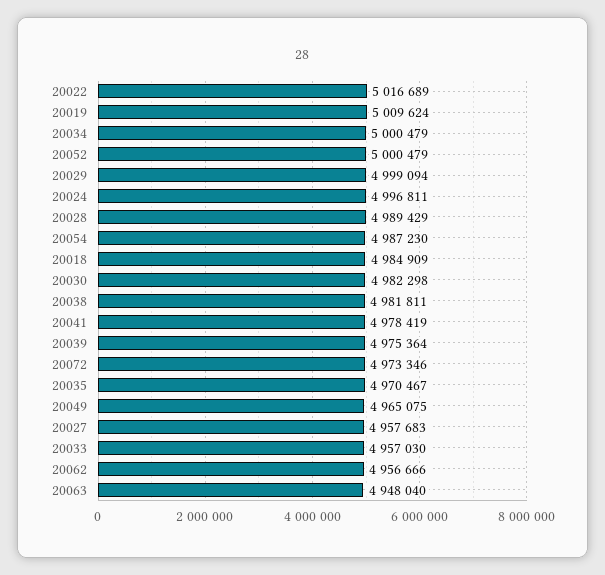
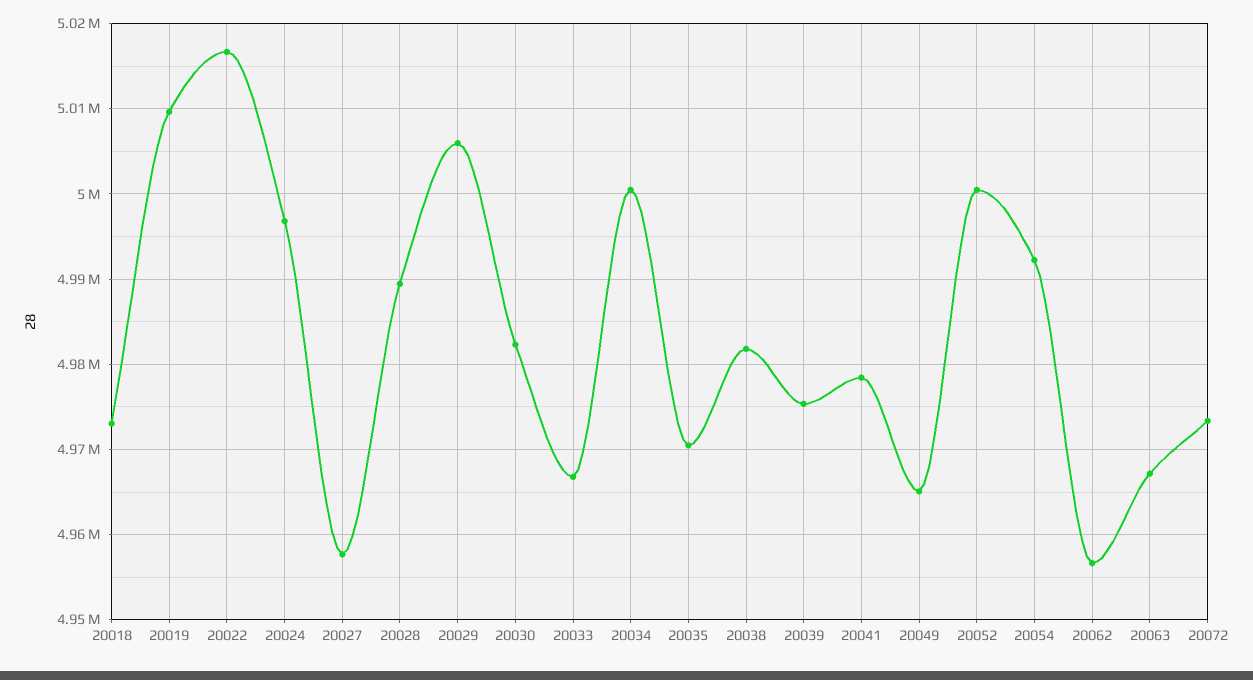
  {
    "20022": 5016689,
    "20019": 5009624,
    "20034": 5000479,
    "20052": 5000479,
-   "20029": 4999094,
+   "20029": 5006000,
    "20024": 4996811,
    "20028": 4989429,
-   "20054": 4987230,
+   "20054": 4992000,
-   "20018": 4984909,
+   "20018": 4973000,
    "20030": 4982298,
    "20038": 4981811,
    "20041": 4978419,
    "20039": 4975364,
    "20072": 4973346,
    "20035": 4970467,
    "20049": 4965075,
    "20027": 4957683,
-   "20033": 4957030,
+   "20033": 4967000,
    "20062": 4956666,
-   "20063": 4948040
+   "20063": 4967000
  }

